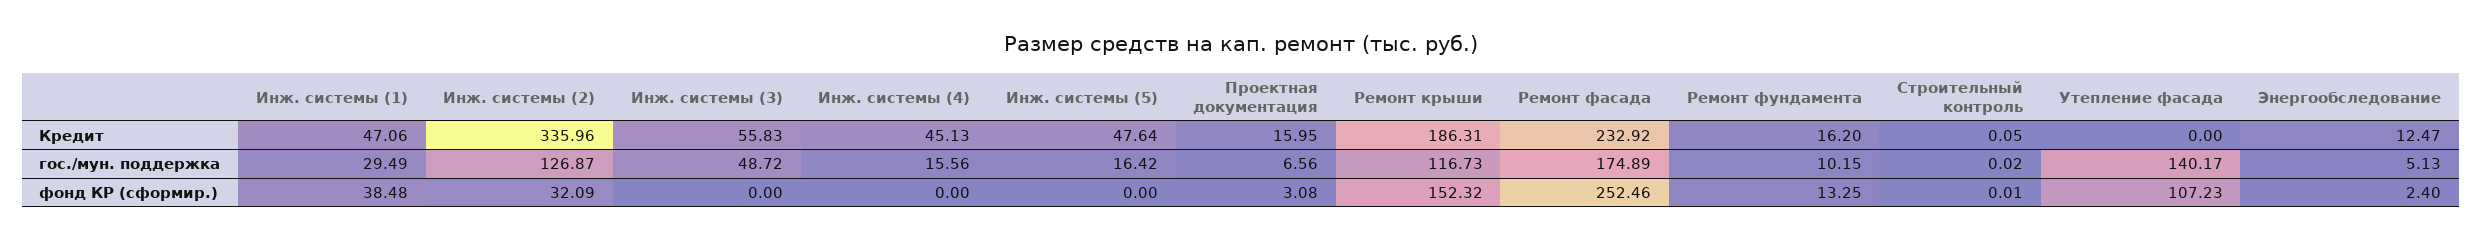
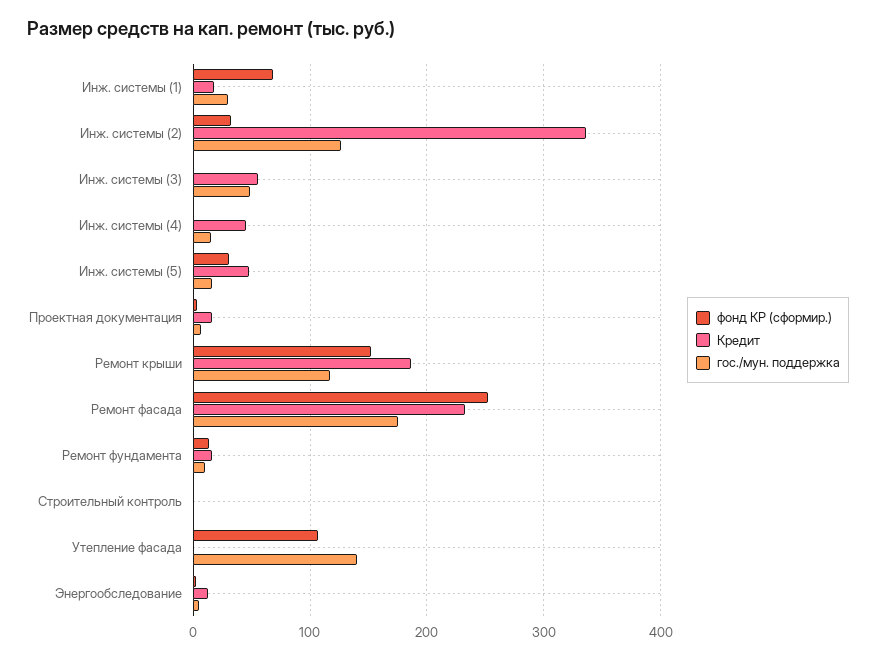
  {
    "Кредит": {
-     "Инж. системы (1)": 47.06,
+     "Инж. системы (1)": 20,
      "Инж. системы (2)": 335.96,
      "Инж. системы (3)": 55.83,
      "Инж. системы (4)": 45.13,
      "Инж. системы (5)": 47.64,
      "Проектная документация": 15.95,
      "Ремонт крыши": 186.31,
      "Ремонт фасада": 232.92,
      "Ремонт фундамента": 16.2,
      "Строительный контроль": 0.05,
      "Утепление фасада": 0,
      "Энергообследование": 12.47
    },
    "гос./мун. поддержка": {
      "Инж. системы (1)": 29.49,
      "Инж. системы (2)": 126.87,
      "Инж. системы (3)": 48.72,
      "Инж. системы (4)": 15.56,
      "Инж. системы (5)": 16.42,
      "Проектная документация": 6.56,
      "Ремонт крыши": 116.73,
      "Ремонт фасада": 174.89,
      "Ремонт фундамента": 10.15,
      "Строительный контроль": 0.02,
      "Утепление фасада": 140.17,
      "Энергообследование": 5.13
    },
    "фонд КР (сформир.)": {
-     "Инж. системы (1)": 38.48,
+     "Инж. системы (1)": 70,
      "Инж. системы (2)": 32.09,
      "Инж. системы (3)": 0,
      "Инж. системы (4)": 0,
-     "Инж. системы (5)": 0,
+     "Инж. системы (5)": 30,
      "Проектная документация": 3.08,
      "Ремонт крыши": 152.32,
      "Ремонт фасада": 252.46,
      "Ремонт фундамента": 13.25,
      "Строительный контроль": 0.01,
      "Утепление фасада": 107.23,
      "Энергообследование": 2.4
    }
  }

